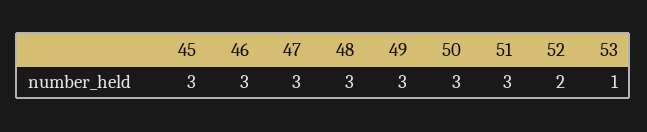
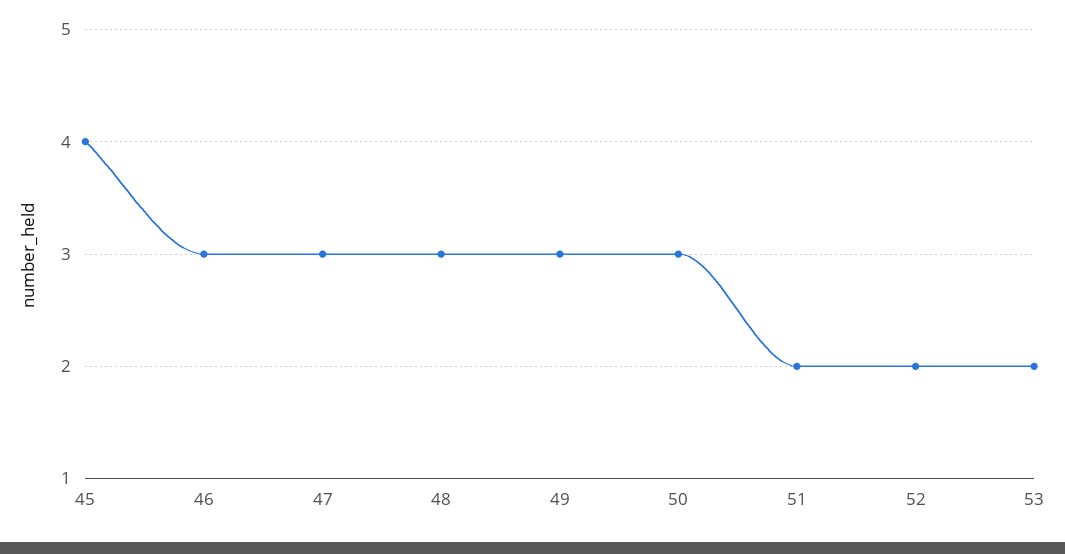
  {
-   "45": 3,
+   "45": 4,
    "46": 3,
    "47": 3,
    "48": 3,
    "49": 3,
    "50": 3,
-   "51": 3,
+   "51": 2,
    "52": 2,
-   "53": 1
+   "53": 2
  }

